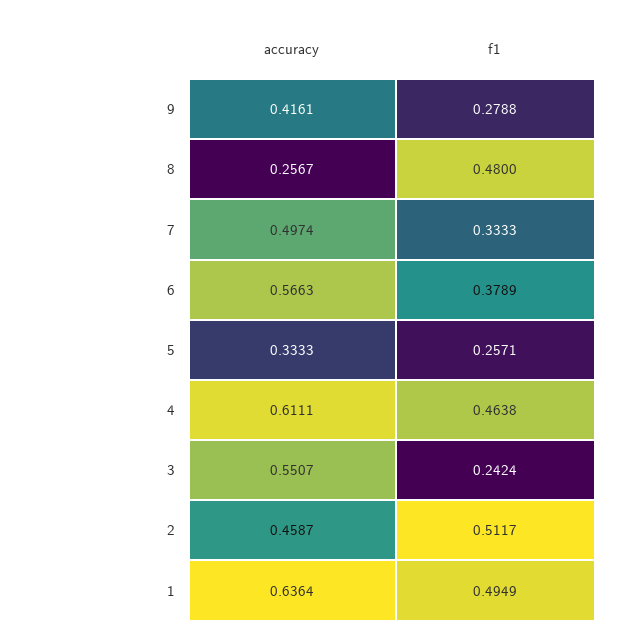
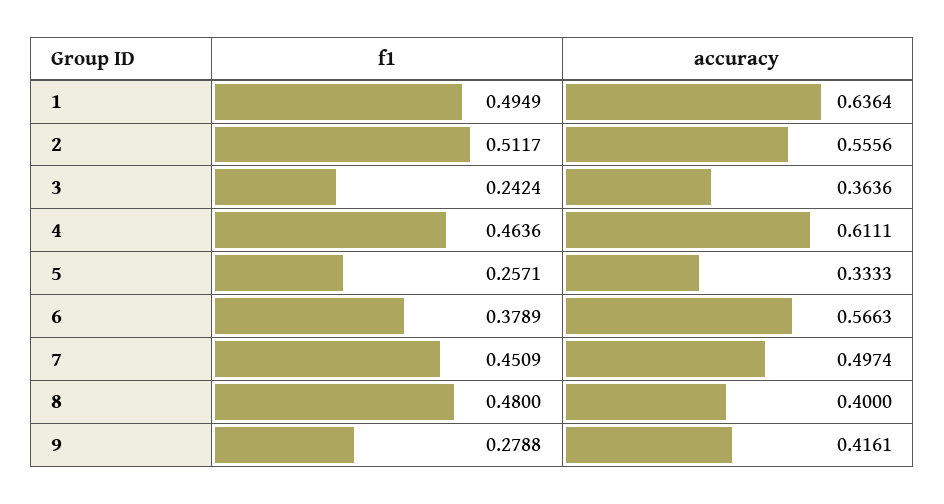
  {
    "accuracy": {
      "9": 0.4161,
-     "8": 0.2567,
+     "8": 0.4,
      "7": 0.4974,
      "6": 0.5663,
      "5": 0.3333,
      "4": 0.6111,
-     "3": 0.5507,
+     "3": 0.3636,
-     "2": 0.4587,
+     "2": 0.5556,
      "1": 0.6364
    },
    "f1": {
      "9": 0.2788,
      "8": 0.48,
-     "7": 0.3333,
+     "7": 0.4509,
      "6": 0.3789,
      "5": 0.2571,
-     "4": 0.4638,
+     "4": 0.4636,
      "3": 0.2424,
      "2": 0.5117,
      "1": 0.4949
    }
  }

